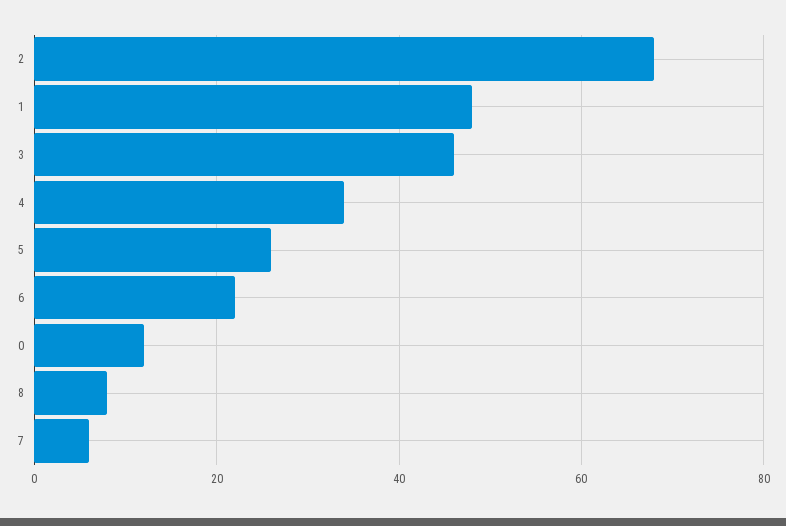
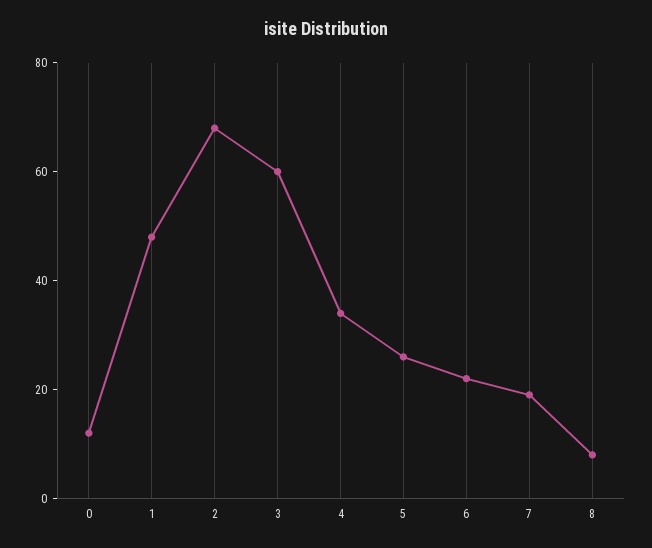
  {
    "2": 70,
    "1": 50,
-   "3": 45,
+   "3": 60,
    "4": 35,
    "5": 25,
    "6": 20,
    "0": 10,
    "8": 10,
-   "7": 5
+   "7": 20
  }

